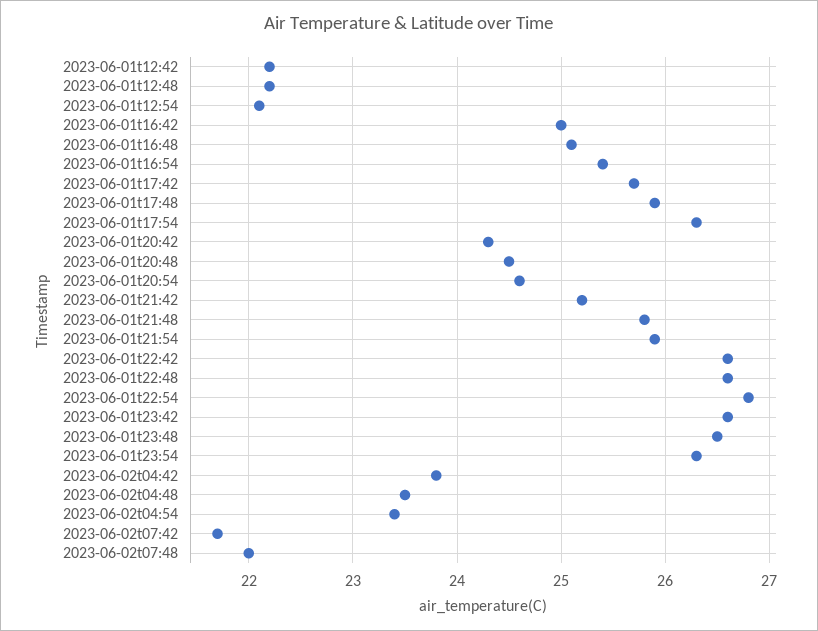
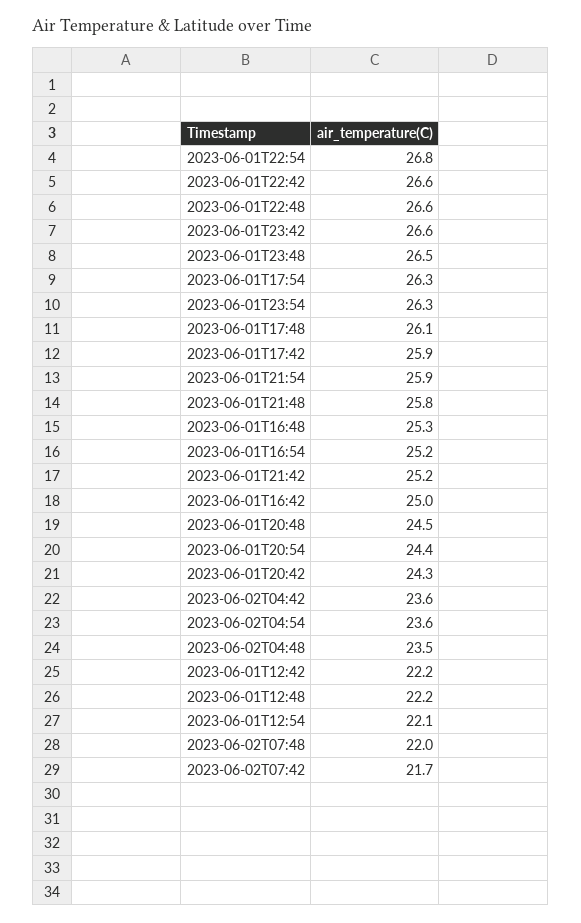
  {
    "2023-06-01t12:42": 22.2,
    "2023-06-01t12:48": 22.2,
    "2023-06-01t12:54": 22.1,
    "2023-06-01t16:42": 25,
-   "2023-06-01t16:48": 25.1,
+   "2023-06-01t16:48": 25.3,
-   "2023-06-01t16:54": 25.4,
+   "2023-06-01t16:54": 25.2,
-   "2023-06-01t17:42": 25.7,
+   "2023-06-01t17:42": 25.9,
-   "2023-06-01t17:48": 25.9,
+   "2023-06-01t17:48": 26.1,
    "2023-06-01t17:54": 26.3,
    "2023-06-01t20:42": 24.3,
    "2023-06-01t20:48": 24.5,
-   "2023-06-01t20:54": 24.6,
+   "2023-06-01t20:54": 24.4,
    "2023-06-01t21:42": 25.2,
    "2023-06-01t21:48": 25.8,
    "2023-06-01t21:54": 25.9,
    "2023-06-01t22:42": 26.6,
    "2023-06-01t22:48": 26.6,
    "2023-06-01t22:54": 26.8,
    "2023-06-01t23:42": 26.6,
    "2023-06-01t23:48": 26.5,
    "2023-06-01t23:54": 26.3,
-   "2023-06-02t04:42": 23.8,
+   "2023-06-02t04:42": 23.6,
    "2023-06-02t04:48": 23.5,
-   "2023-06-02t04:54": 23.4,
+   "2023-06-02t04:54": 23.6,
    "2023-06-02t07:42": 21.7,
    "2023-06-02t07:48": 22
  }

